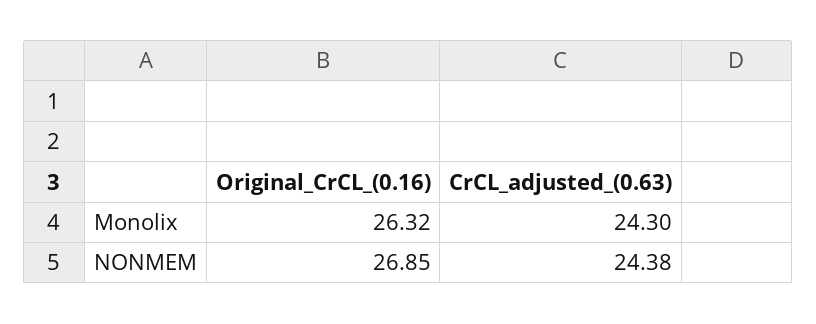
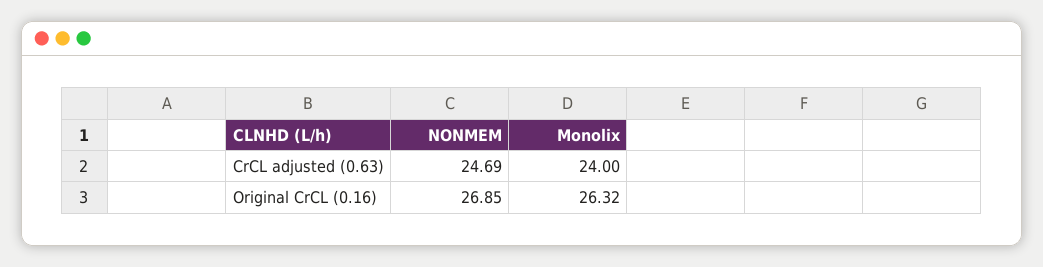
  {
    "Original_CrCL_(0.16)": {
      "Monolix": 26.32,
      "NONMEM": 26.85
    },
    "CrCL_adjusted_(0.63)": {
-     "Monolix": 24.3,
+     "Monolix": 24,
-     "NONMEM": 24.38
+     "NONMEM": 24.69
    }
  }

